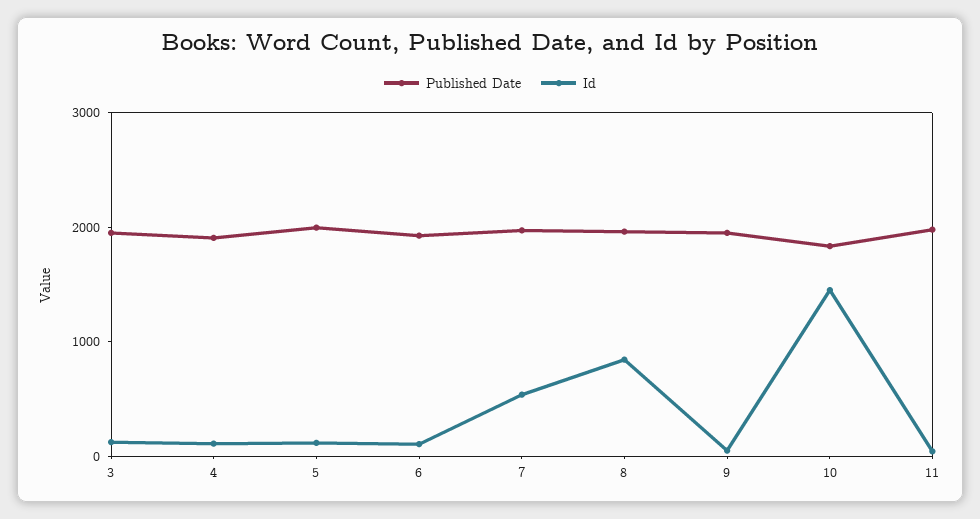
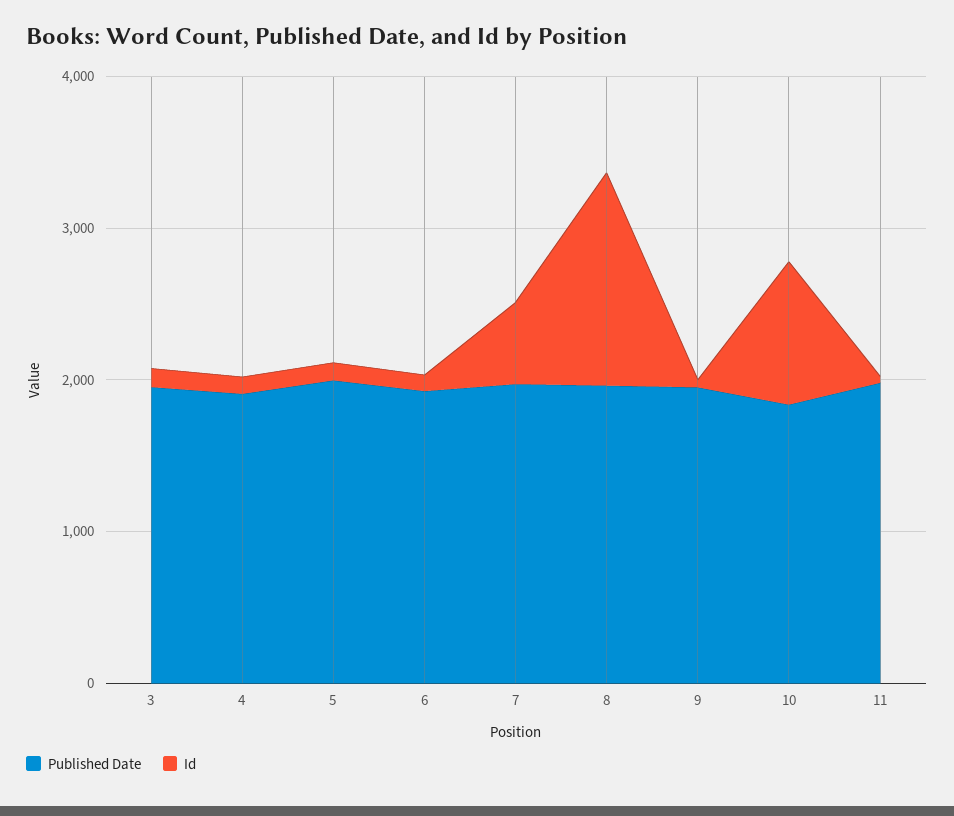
  {
    "Published Date": {
      "3": 2000,
      "4": 2000,
      "5": 2000,
      "6": 2000,
      "7": 2000,
      "8": 2000,
      "9": 2000,
      "10": 1800,
      "11": 2000
    },
    "Id": {
      "3": 200,
      "4": 200,
      "5": 200,
      "6": 200,
      "7": 600,
-     "8": 800,
+     "8": 1400,
      "9": 0,
-     "10": 1400,
+     "10": 1000,
      "11": 0
    }
  }

